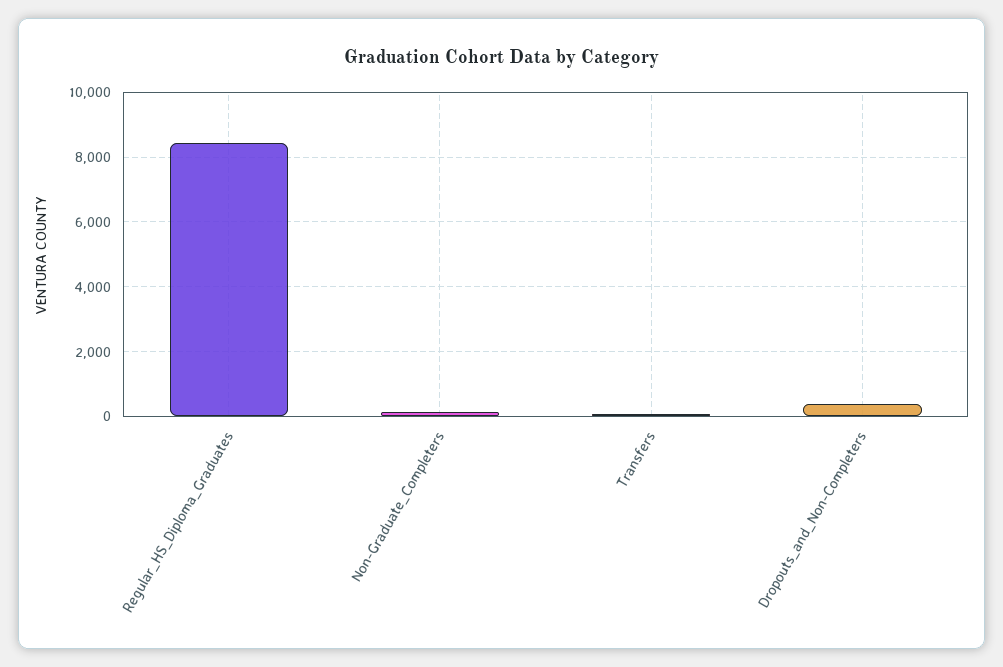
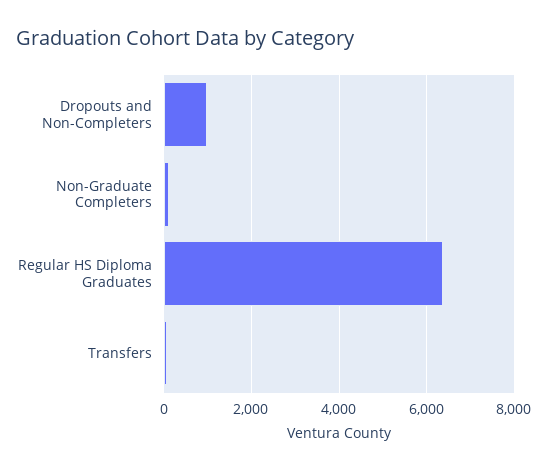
  {
-   "Regular_HS_Diploma_Graduates": 8400,
+   "Regular_HS_Diploma_Graduates": 6400,
    "Non-Graduate_Completers": 200,
    "Transfers": 0,
-   "Dropouts_and_Non-Completers": 400
+   "Dropouts_and_Non-Completers": 1000
  }

